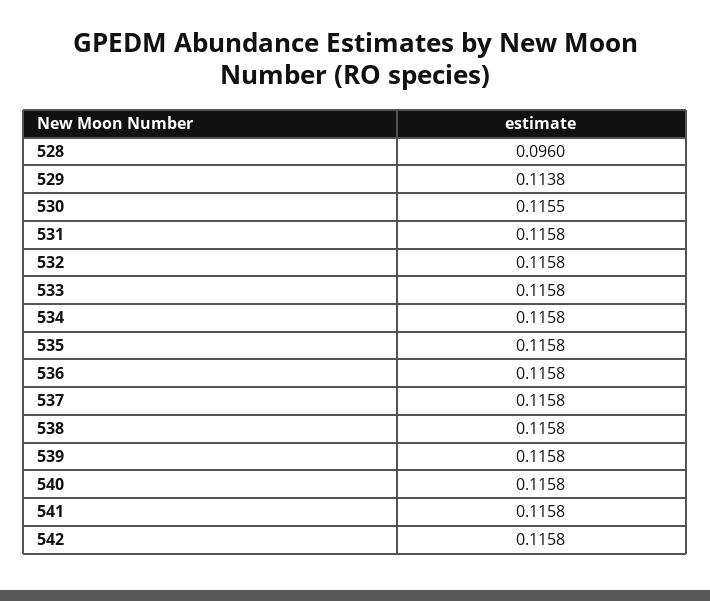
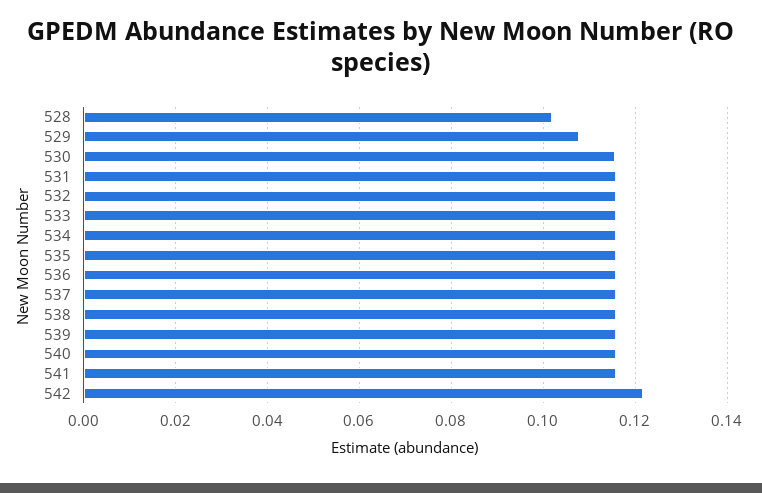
  {
-   "528": 0.096,
+   "528": 0.102,
-   "529": 0.1138,
+   "529": 0.108,
    "530": 0.1155,
    "531": 0.1158,
    "532": 0.1158,
    "533": 0.1158,
    "534": 0.1158,
    "535": 0.1158,
    "536": 0.1158,
    "537": 0.1158,
    "538": 0.1158,
    "539": 0.1158,
    "540": 0.1158,
    "541": 0.1158,
-   "542": 0.1158
+   "542": 0.122
  }

